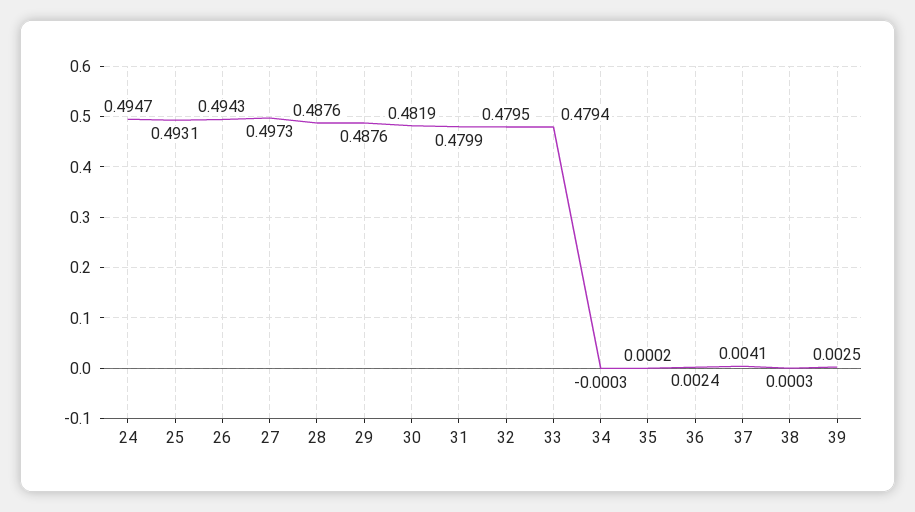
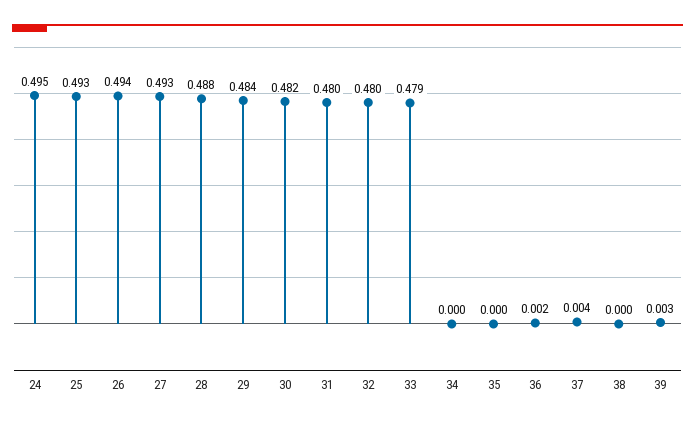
  {
    "24": 0.4947,
    "25": 0.4931,
    "26": 0.4943,
-   "27": 0.4973,
+   "27": 0.493,
    "28": 0.4876,
-   "29": 0.4876,
+   "29": 0.484,
    "30": 0.4819,
    "31": 0.4799,
    "32": 0.4795,
    "33": 0.4794,
    "34": -0.0003,
    "35": 0.0002,
    "36": 0.0024,
    "37": 0.0041,
    "38": 0.0003,
    "39": 0.0025
  }

